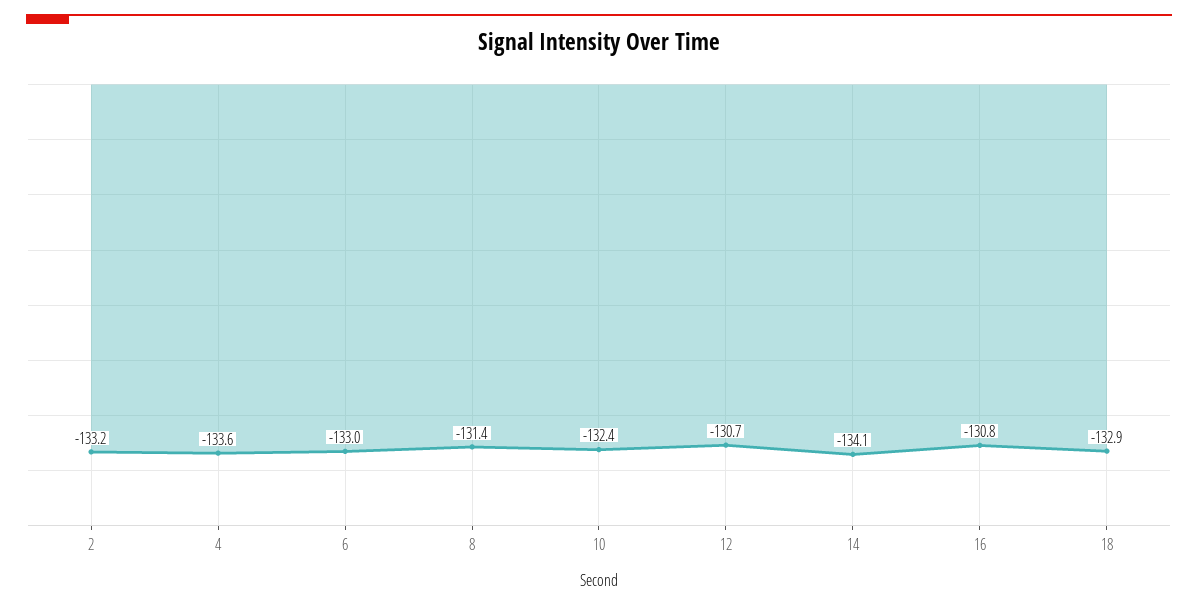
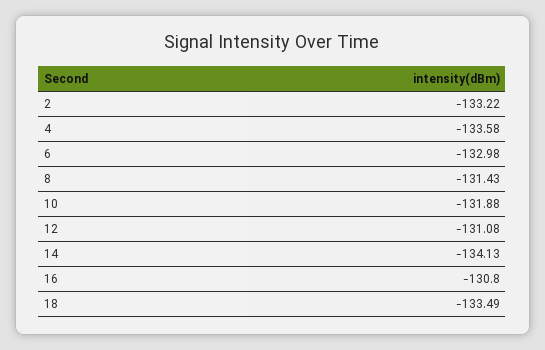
  {
    "2": -133.22,
    "4": -133.58,
    "6": -132.98,
    "8": -131.43,
-   "10": -132.4,
+   "10": -131.88,
-   "12": -130.7,
+   "12": -131.08,
    "14": -134.13,
    "16": -130.8,
-   "18": -132.9
+   "18": -133.49
  }

